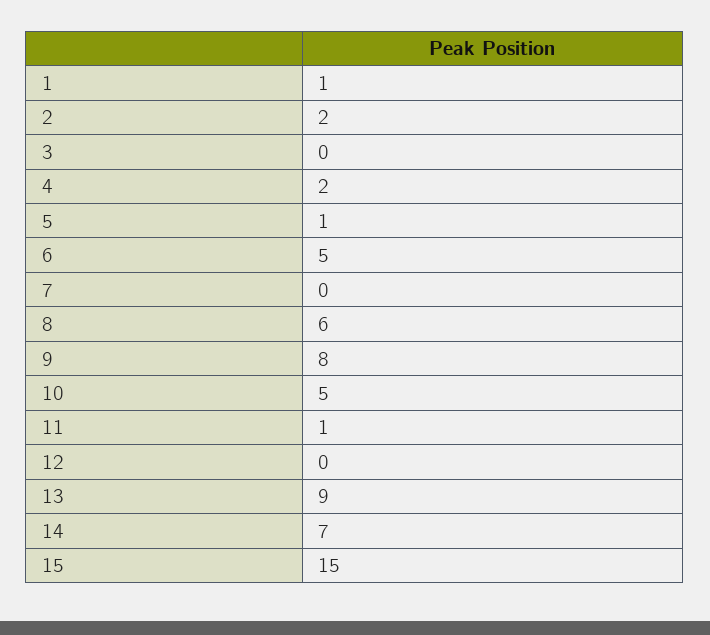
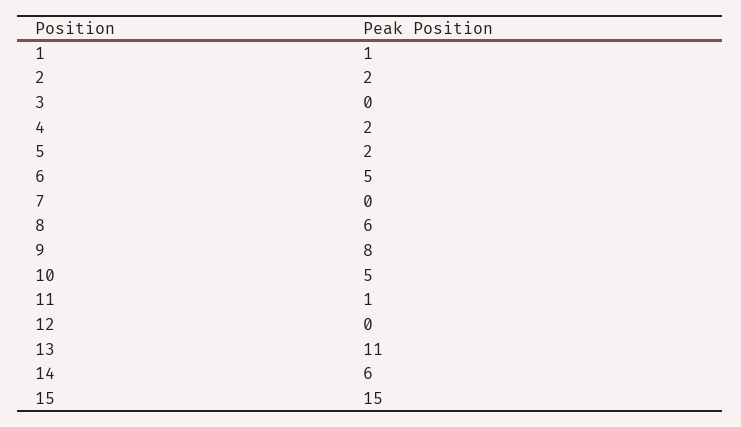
  {
    "1": 1,
    "2": 2,
    "3": 0,
    "4": 2,
-   "5": 1,
+   "5": 2,
    "6": 5,
    "7": 0,
    "8": 6,
    "9": 8,
    "10": 5,
    "11": 1,
    "12": 0,
-   "13": 9,
+   "13": 11,
-   "14": 7,
+   "14": 6,
    "15": 15
  }

